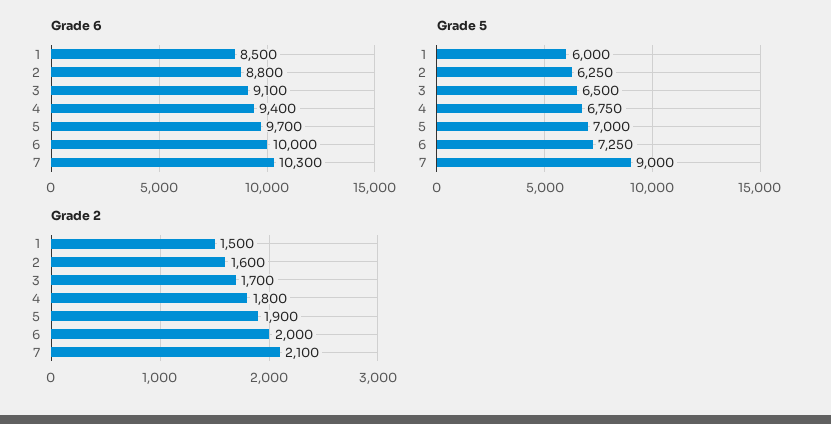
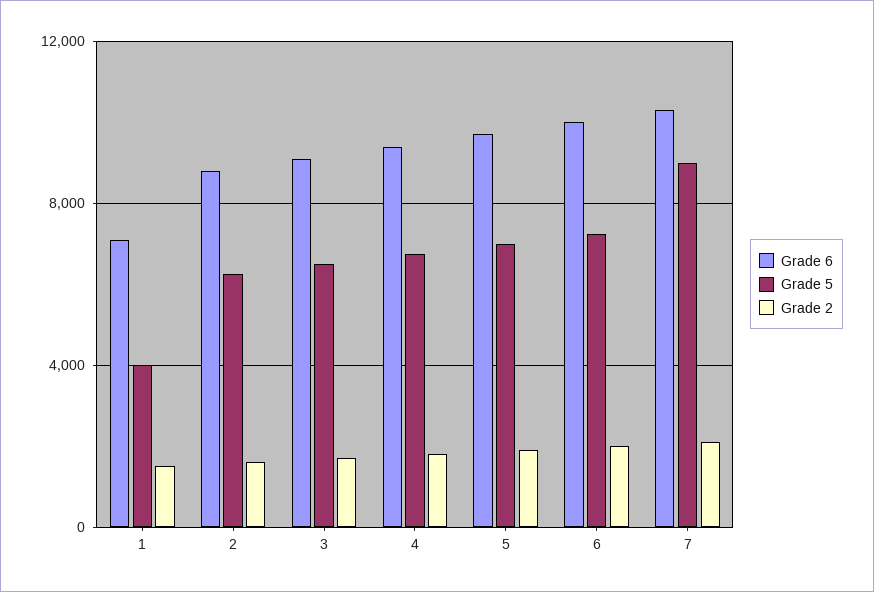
  {
    "Grade 6": {
-     "1": 8500,
+     "1": 7000,
      "2": 8800,
      "3": 9100,
      "4": 9400,
      "5": 9700,
      "6": 10000,
      "7": 10300
    },
    "Grade 5": {
-     "1": 6000,
+     "1": 4000,
      "2": 6250,
      "3": 6500,
      "4": 6750,
      "5": 7000,
      "6": 7250,
      "7": 9000
    },
    "Grade 2": {
      "1": 1500,
      "2": 1600,
      "3": 1700,
      "4": 1800,
      "5": 1900,
      "6": 2000,
      "7": 2100
    }
  }

